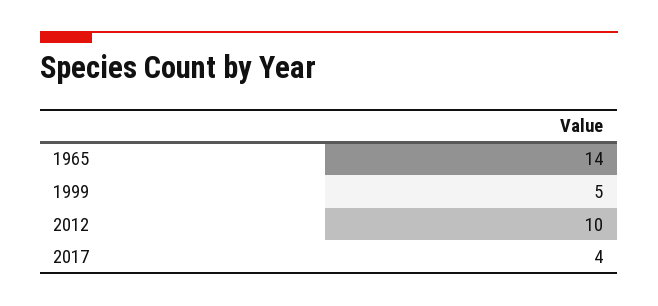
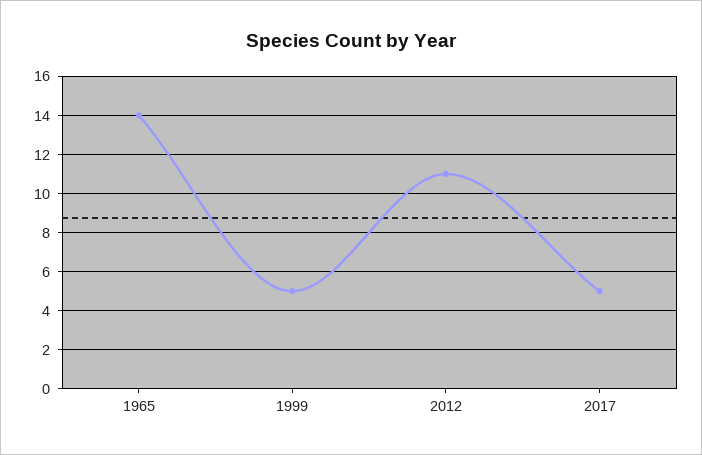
  {
    "1965": 14,
    "1999": 5,
-   "2012": 10,
+   "2012": 11,
-   "2017": 4
+   "2017": 5
  }

